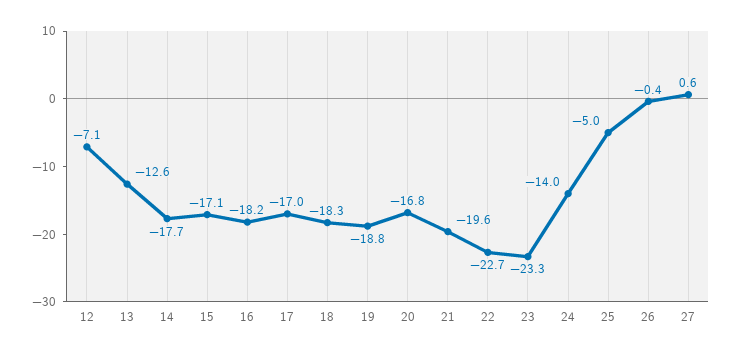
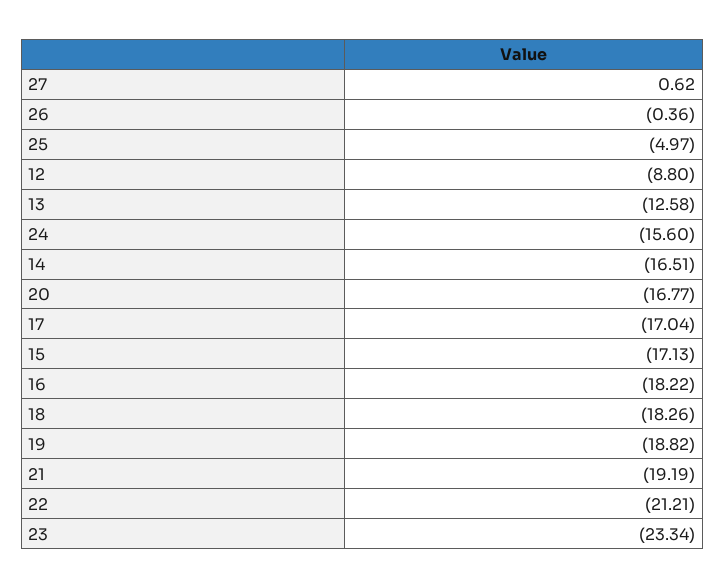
  {
-   "12": -7.1,
+   "12": -8.8,
    "13": -12.58,
-   "14": -17.7,
+   "14": -16.51,
    "15": -17.13,
    "16": -18.22,
    "17": -17.04,
    "18": -18.26,
    "19": -18.82,
    "20": -16.77,
-   "21": -19.6,
+   "21": -19.19,
-   "22": -22.7,
+   "22": -21.21,
    "23": -23.34,
-   "24": -14,
+   "24": -15.6,
    "25": -4.97,
    "26": -0.36,
    "27": 0.62
  }

